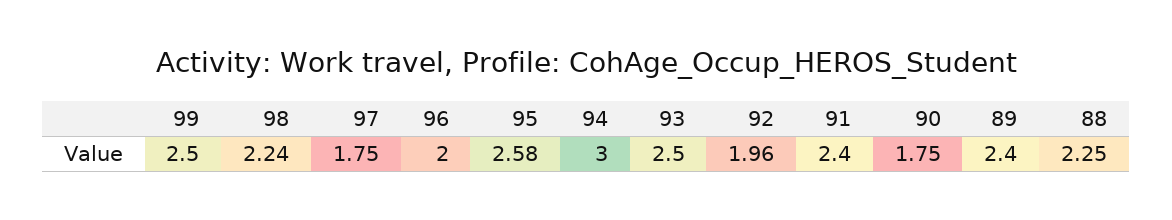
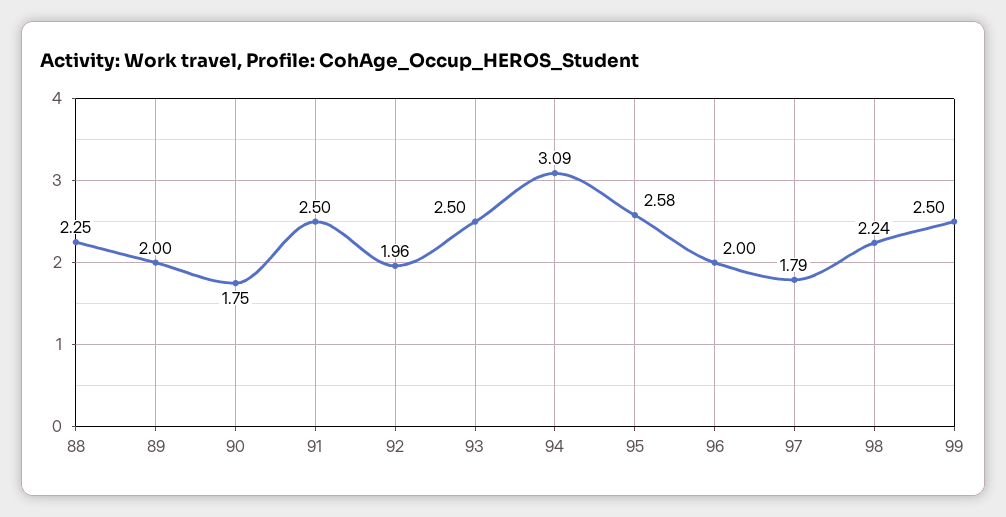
  {
    "99": 2.5,
    "98": 2.24,
-   "97": 1.75,
+   "97": 1.79,
    "96": 2,
    "95": 2.58,
-   "94": 3,
+   "94": 3.09,
    "93": 2.5,
    "92": 1.96,
-   "91": 2.4,
+   "91": 2.5,
    "90": 1.75,
-   "89": 2.4,
+   "89": 2,
    "88": 2.25
  }

